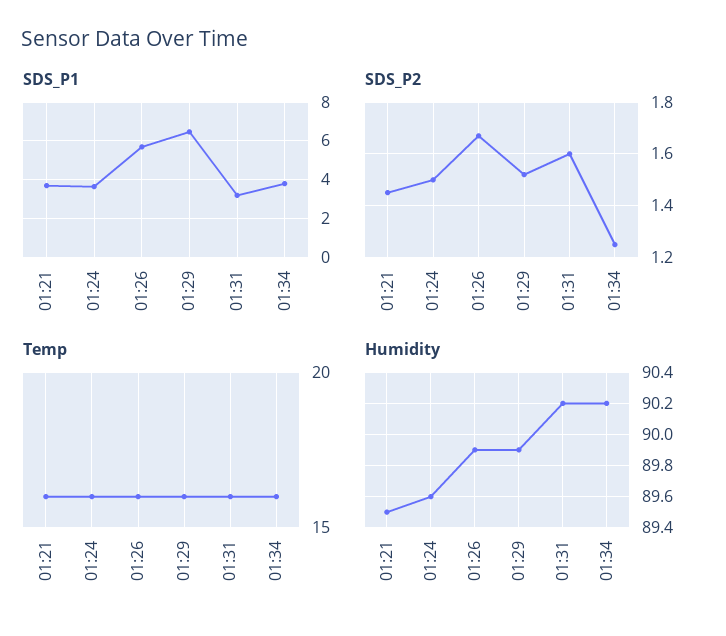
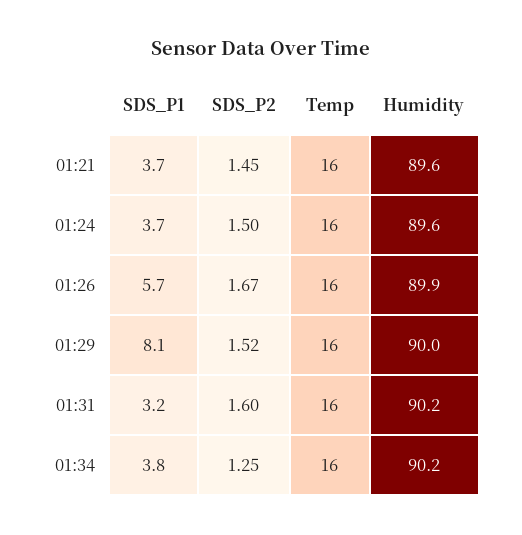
  {
    "SDS_P1": {
      "01:21": 3.7,
      "01:24": 3.7,
      "01:26": 5.7,
-     "01:29": 6.5,
+     "01:29": 8.1,
      "01:31": 3.2,
      "01:34": 3.8
    },
    "SDS_P2": {
      "01:21": 1.45,
      "01:24": 1.5,
      "01:26": 1.67,
      "01:29": 1.52,
      "01:31": 1.6,
      "01:34": 1.25
    },
    "Temp": {
      "01:21": 16,
      "01:24": 16,
      "01:26": 16,
      "01:29": 16,
      "01:31": 16,
      "01:34": 16
    },
    "Humidity": {
-     "01:21": 89.5,
+     "01:21": 89.6,
      "01:24": 89.6,
      "01:26": 89.9,
-     "01:29": 89.9,
+     "01:29": 90,
      "01:31": 90.2,
      "01:34": 90.2
    }
  }

